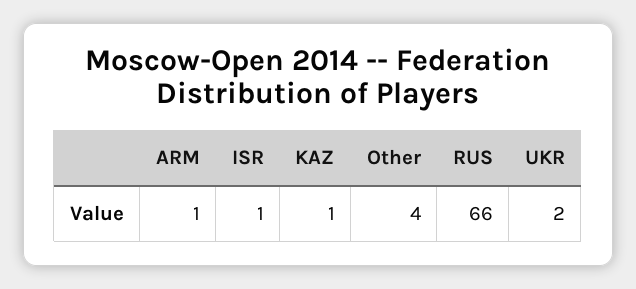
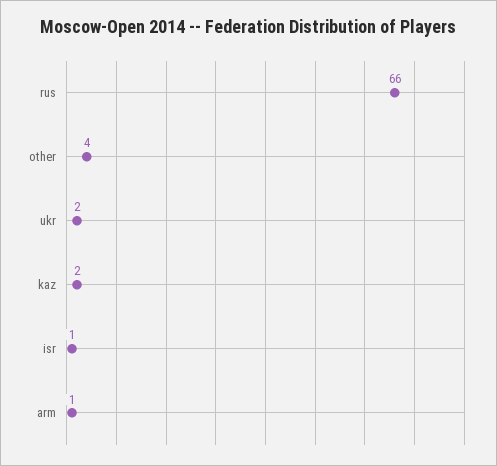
  {
    "ARM": 1,
    "ISR": 1,
-   "KAZ": 1,
+   "KAZ": 2,
    "Other": 4,
    "RUS": 66,
    "UKR": 2
  }

